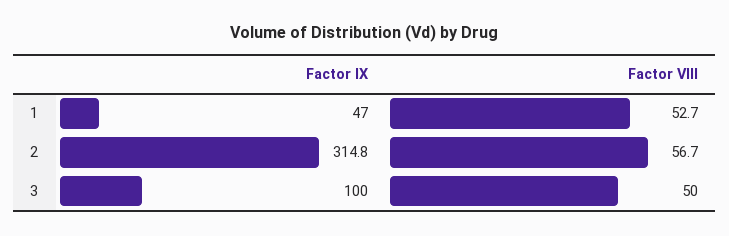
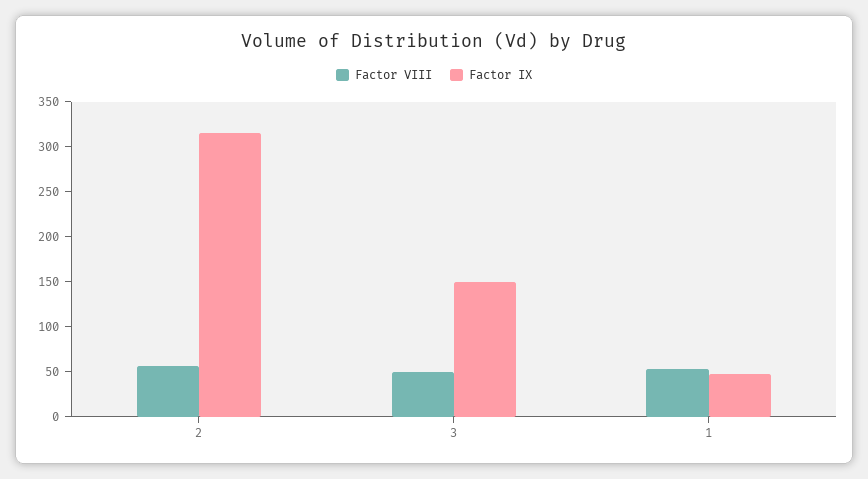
  {
    "Factor IX": {
      "1": 47,
      "2": 314.8,
-     "3": 100
+     "3": 150
    },
    "Factor VIII": {
      "1": 52.7,
      "2": 56.7,
      "3": 50
    }
  }

